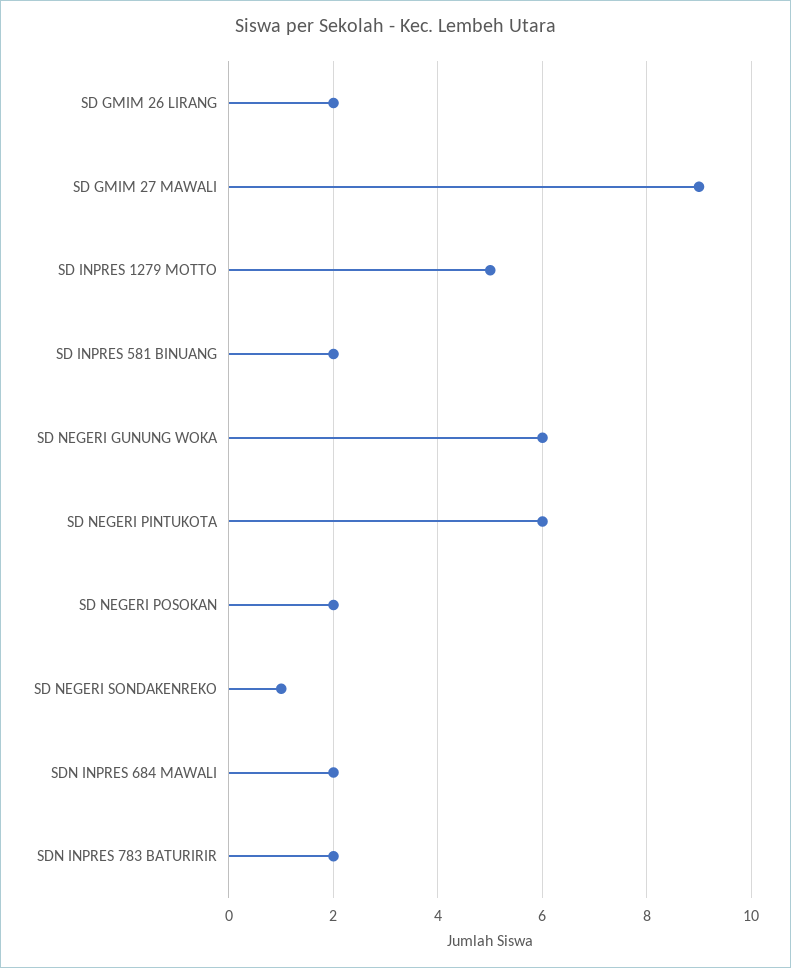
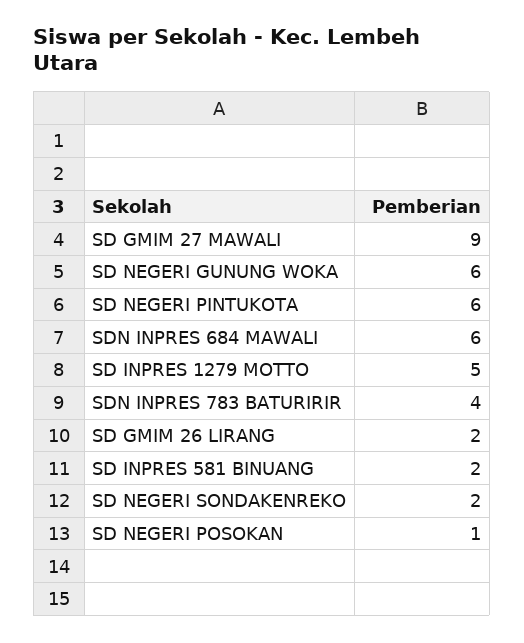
  {
    "SD GMIM 26 LIRANG": 2,
    "SD GMIM 27 MAWALI": 9,
    "SD INPRES 1279 MOTTO": 5,
    "SD INPRES 581 BINUANG": 2,
    "SD NEGERI GUNUNG WOKA": 6,
    "SD NEGERI PINTUKOTA": 6,
-   "SD NEGERI POSOKAN": 2,
+   "SD NEGERI POSOKAN": 1,
-   "SD NEGERI SONDAKENREKO": 1,
+   "SD NEGERI SONDAKENREKO": 2,
-   "SDN INPRES 684 MAWALI": 2,
+   "SDN INPRES 684 MAWALI": 6,
-   "SDN INPRES 783 BATURIRIR": 2
+   "SDN INPRES 783 BATURIRIR": 4
  }

